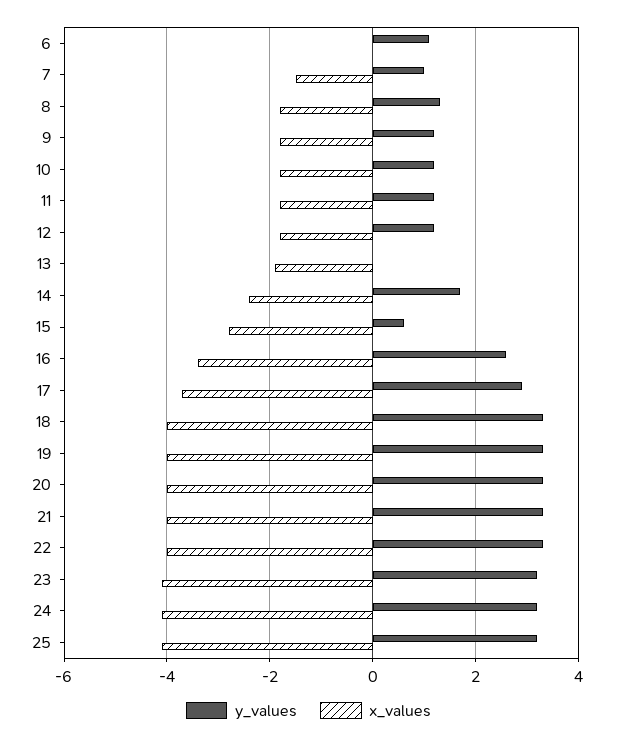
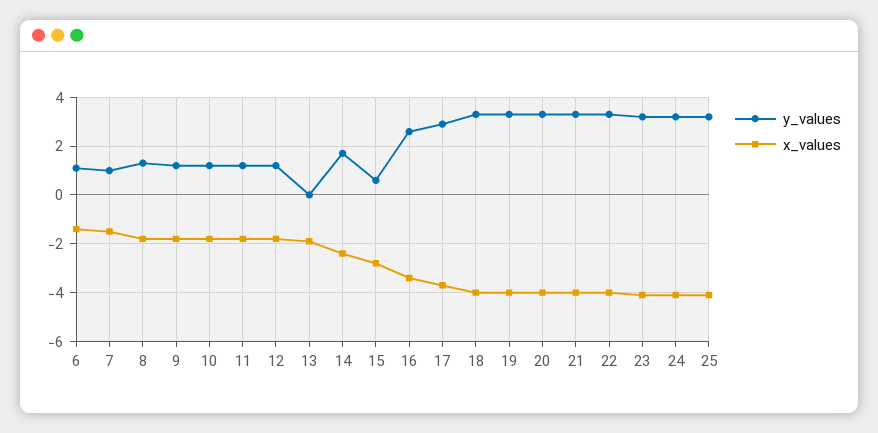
  {
    "y_values": {
      "6": 1,
      "7": 1,
      "8": 1.5,
      "9": 1,
      "10": 1,
      "11": 1,
      "12": 1,
      "13": 0,
      "14": 1.5,
      "15": 0.5,
      "16": 2.5,
      "17": 3,
      "18": 3.5,
      "19": 3.5,
      "20": 3.5,
      "21": 3.5,
      "22": 3.5,
      "23": 3,
      "24": 3,
      "25": 3
    },
    "x_values": {
-     "6": 0,
+     "6": -1.5,
      "7": -1.5,
      "8": -2,
      "9": -2,
      "10": -2,
      "11": -2,
      "12": -2,
      "13": -2,
      "14": -2.5,
      "15": -3,
      "16": -3.5,
      "17": -3.5,
      "18": -4,
      "19": -4,
      "20": -4,
      "21": -4,
      "22": -4,
      "23": -4,
      "24": -4,
      "25": -4
    }
  }

